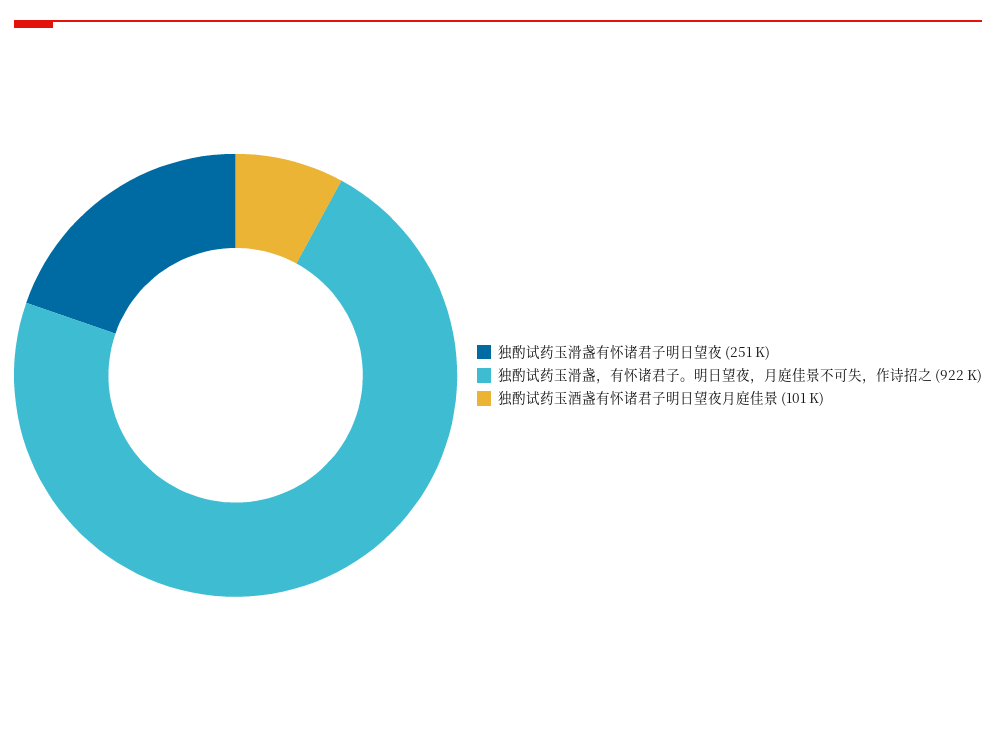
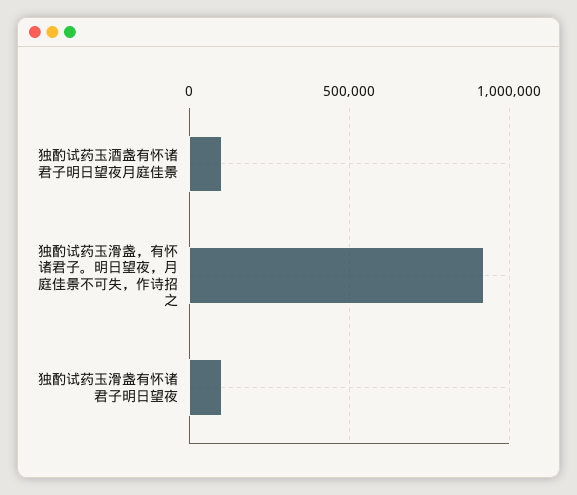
  {
-   "独酌试药玉滑盏有怀诸君子明日望夜": 251000,
+   "独酌试药玉滑盏有怀诸君子明日望夜": 100000,
    "独酌试药玉滑盏，有怀诸君子。明日望夜，月庭佳景不可失，作诗招之": 922000,
    "独酌试药玉酒盏有怀诸君子明日望夜月庭佳景": 101000
  }

